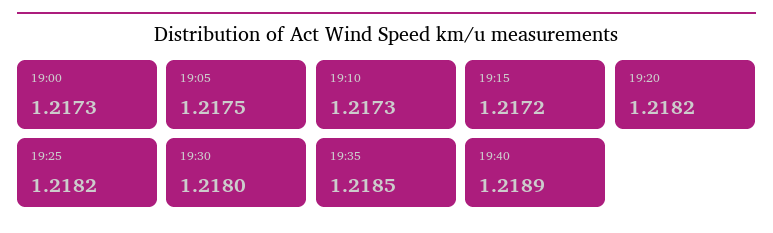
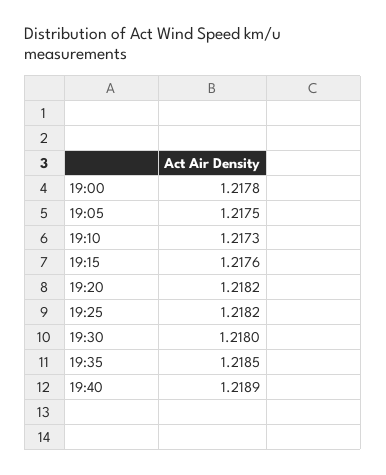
  {
-   "19:00": 1.2173,
+   "19:00": 1.2178,
    "19:05": 1.2175,
    "19:10": 1.2173,
-   "19:15": 1.2172,
+   "19:15": 1.2176,
    "19:20": 1.2182,
    "19:25": 1.2182,
    "19:30": 1.218,
    "19:35": 1.2185,
    "19:40": 1.2189
  }

